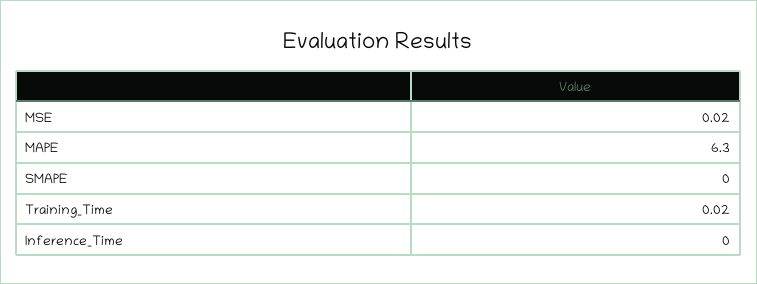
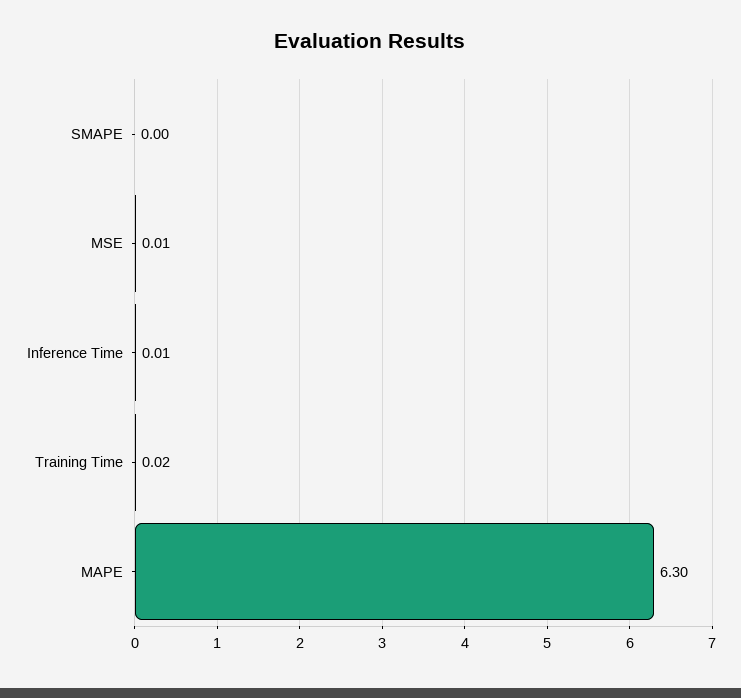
  {
-   "MSE": 0.02,
+   "MSE": 0.01,
    "MAPE": 6.3,
    "SMAPE": 0,
    "Training_Time": 0.02,
-   "Inference_Time": 0
+   "Inference_Time": 0.01
  }

